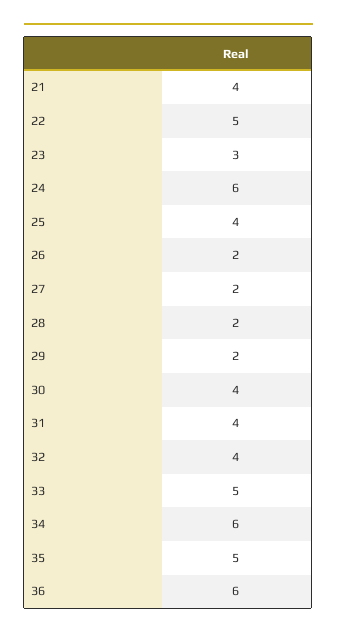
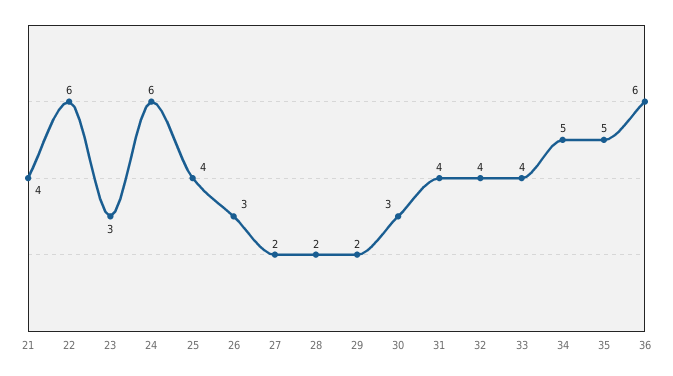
  {
    "21": 4,
-   "22": 5,
+   "22": 6,
    "23": 3,
    "24": 6,
    "25": 4,
-   "26": 2,
+   "26": 3,
    "27": 2,
    "28": 2,
    "29": 2,
-   "30": 4,
+   "30": 3,
    "31": 4,
    "32": 4,
-   "33": 5,
+   "33": 4,
-   "34": 6,
+   "34": 5,
    "35": 5,
    "36": 6
  }

